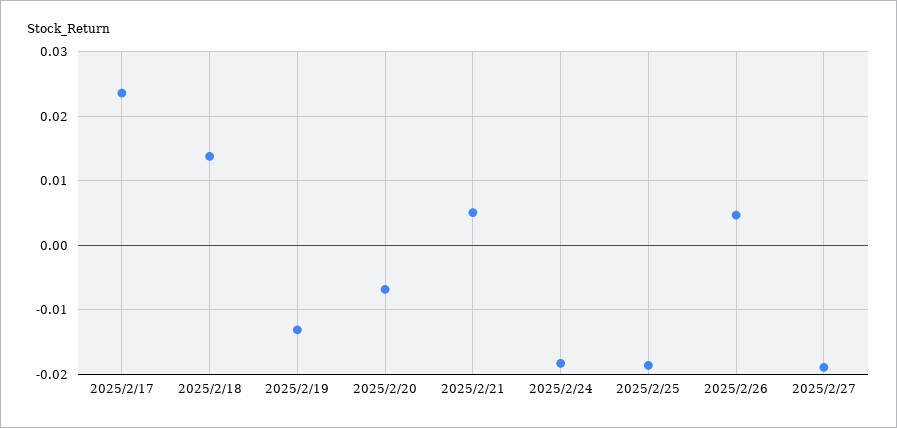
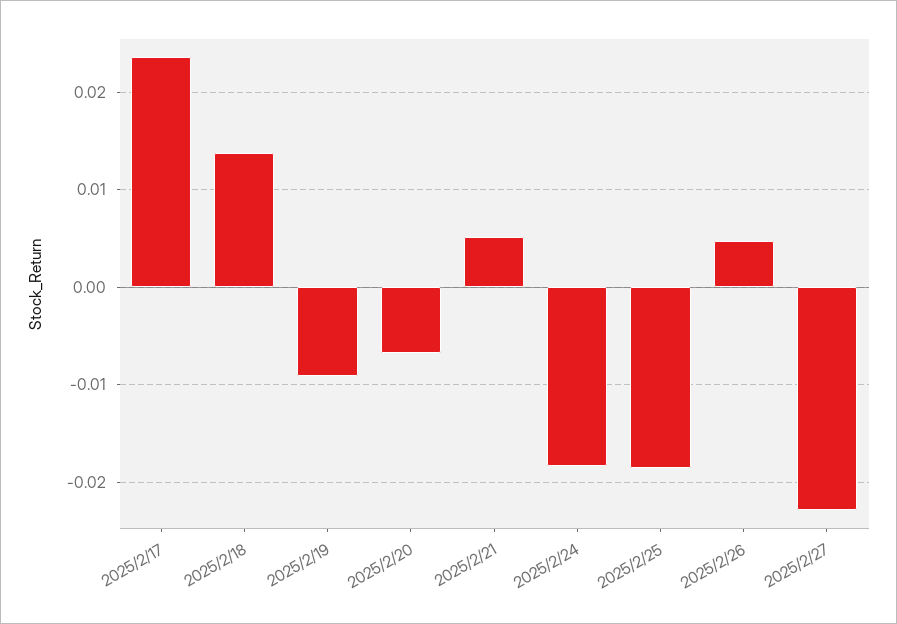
  {
    "2025/2/17": 0.024,
    "2025/2/18": 0.014,
-   "2025/2/19": -0.013,
+   "2025/2/19": -0.009,
    "2025/2/20": -0.007,
    "2025/2/21": 0.005,
    "2025/2/24": -0.018,
    "2025/2/25": -0.019,
    "2025/2/26": 0.005,
-   "2025/2/27": -0.019
+   "2025/2/27": -0.023
  }

